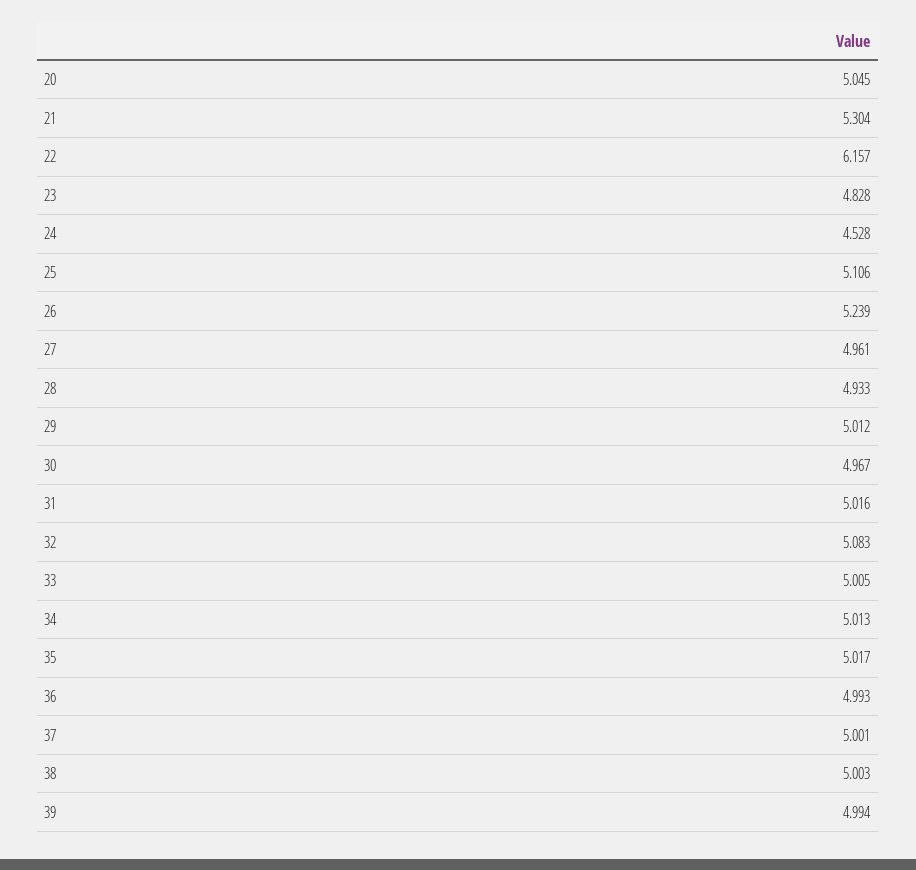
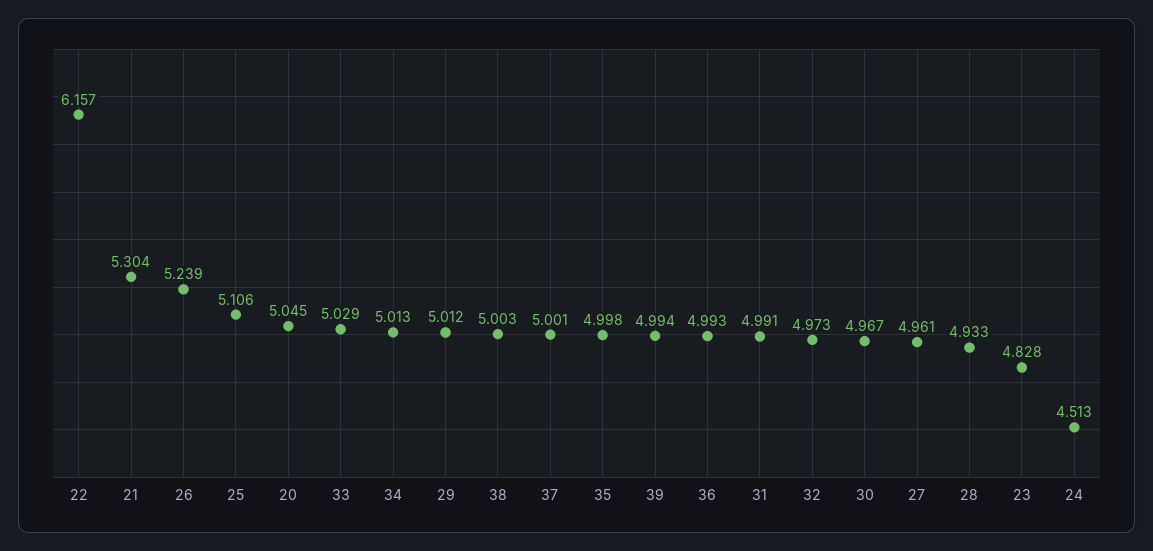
  {
    "20": 5.045,
    "21": 5.304,
    "22": 6.157,
    "23": 4.828,
-   "24": 4.528,
+   "24": 4.513,
    "25": 5.106,
    "26": 5.239,
    "27": 4.961,
    "28": 4.933,
    "29": 5.012,
    "30": 4.967,
-   "31": 5.016,
+   "31": 4.991,
-   "32": 5.083,
+   "32": 4.973,
-   "33": 5.005,
+   "33": 5.029,
    "34": 5.013,
-   "35": 5.017,
+   "35": 4.998,
    "36": 4.993,
    "37": 5.001,
    "38": 5.003,
    "39": 4.994
  }

